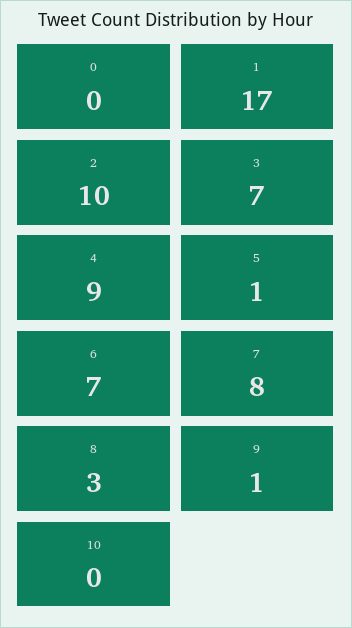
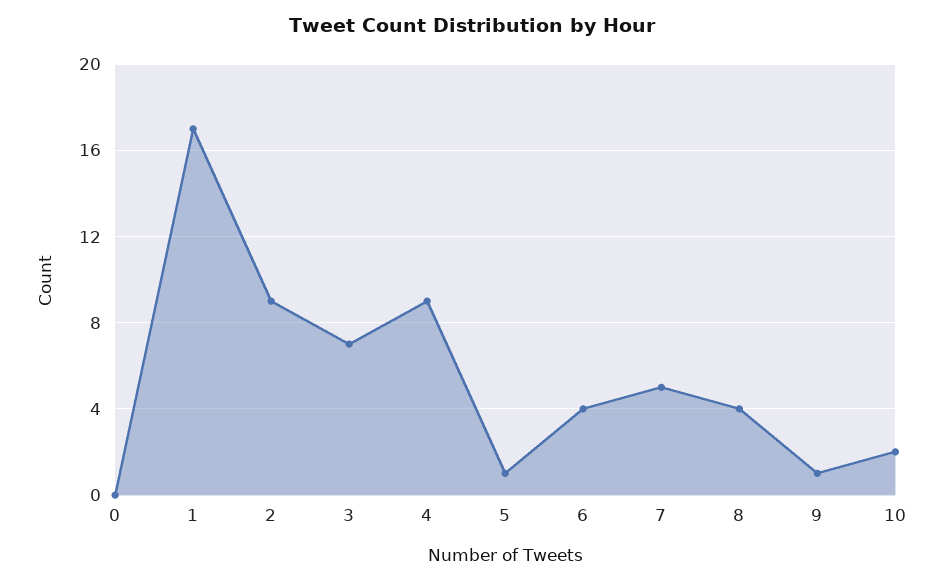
  {
    "0": 0,
    "1": 17,
-   "2": 10,
+   "2": 9,
    "3": 7,
    "4": 9,
    "5": 1,
-   "6": 7,
+   "6": 4,
-   "7": 8,
+   "7": 5,
-   "8": 3,
+   "8": 4,
    "9": 1,
-   "10": 0
+   "10": 2
  }

